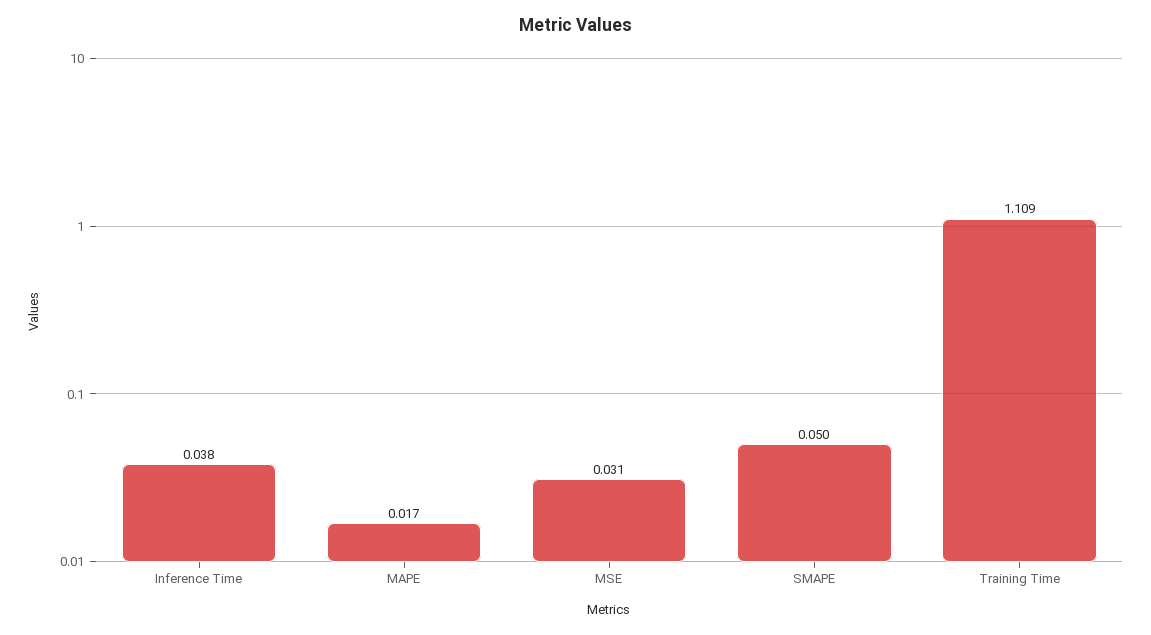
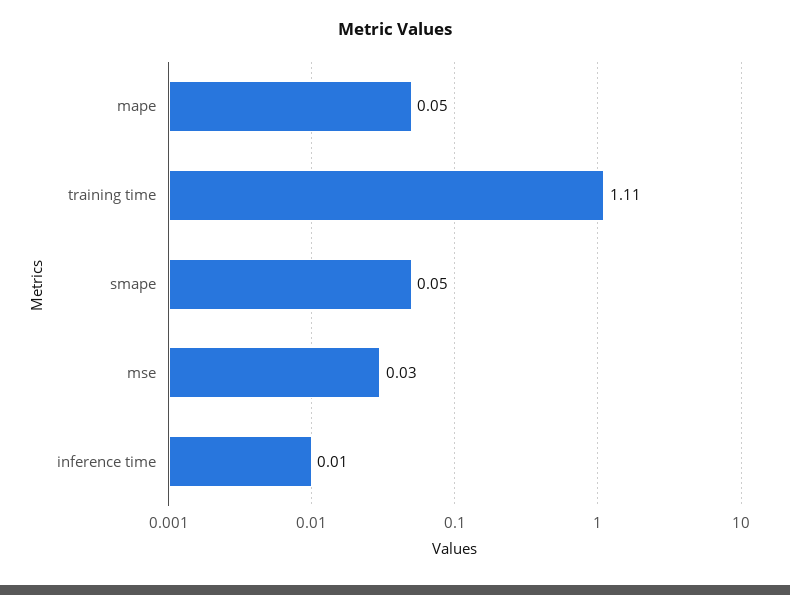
  {
-   "Inference Time": 0.038,
+   "Inference Time": 0.01,
-   "MAPE": 0.017,
+   "MAPE": 0.05,
    "MSE": 0.031,
    "SMAPE": 0.05,
    "Training Time": 1.109
  }

